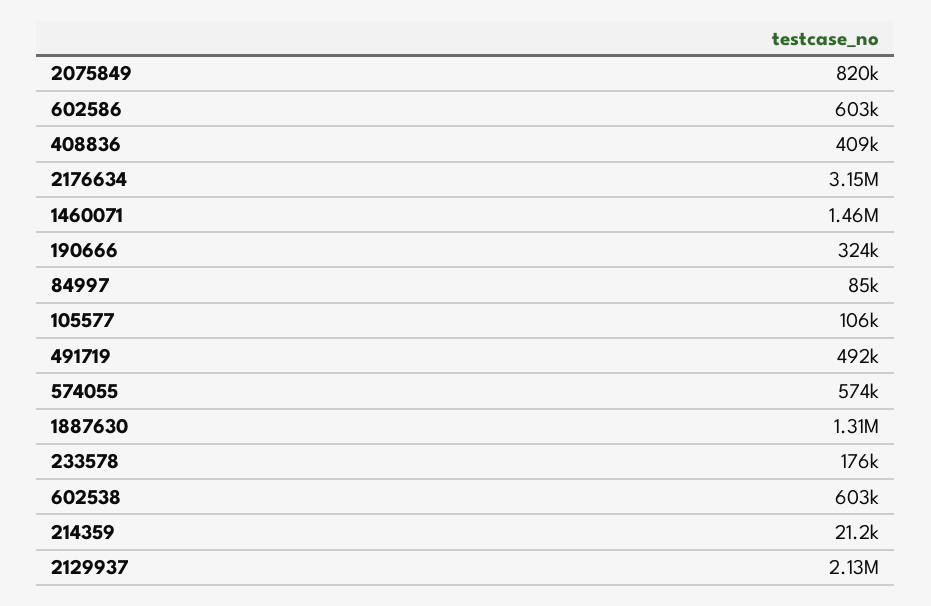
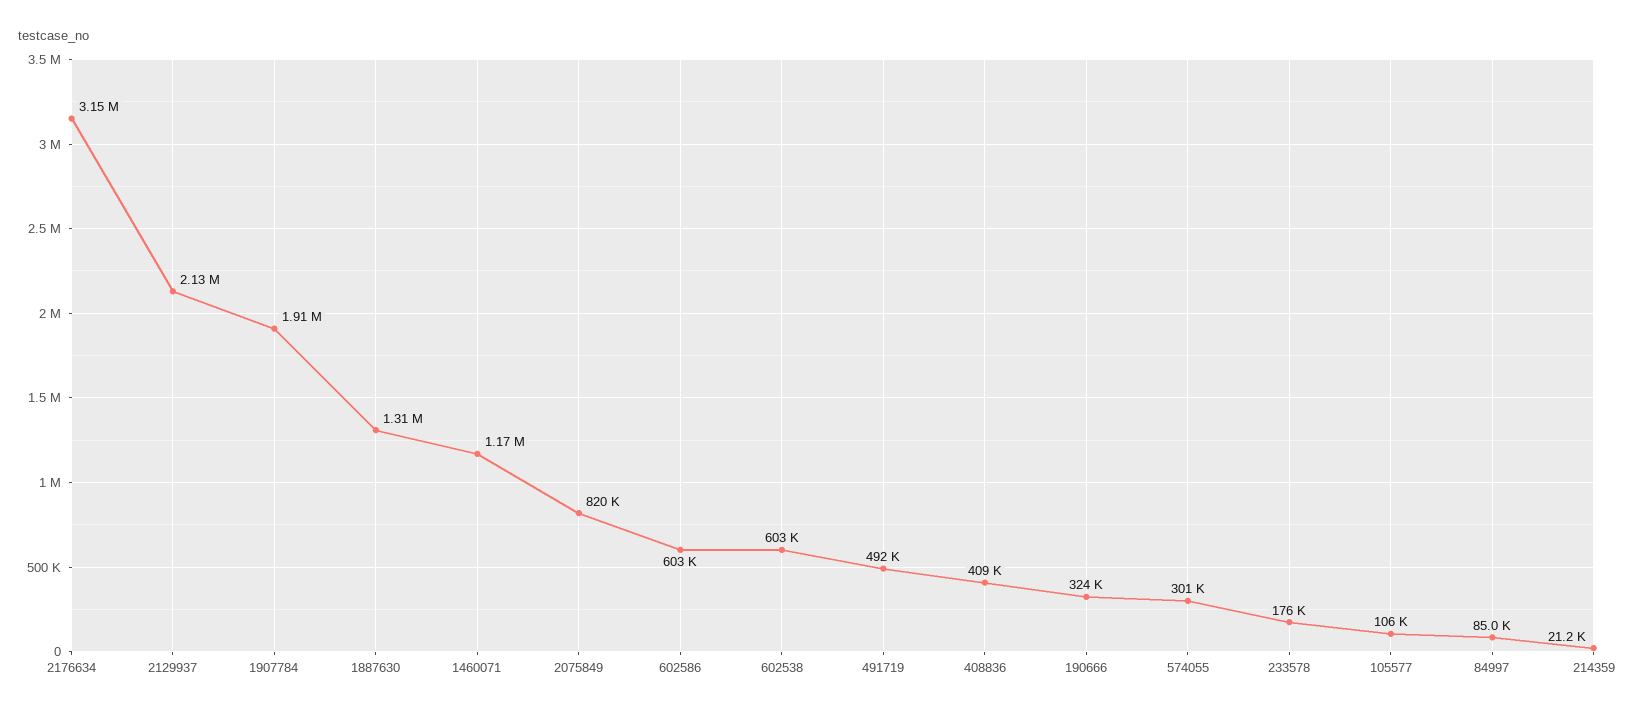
  {
    "2075849": 820000,
    "602586": 603000,
    "408836": 409000,
    "2176634": 3150000,
-   "1460071": 1460000,
+   "1460071": 1170000,
    "190666": 324000,
    "84997": 85000,
    "105577": 106000,
    "491719": 492000,
-   "574055": 574000,
+   "574055": 301000,
    "1887630": 1310000,
    "233578": 176000,
    "602538": 603000,
    "214359": 21200,
-   "2129937": 2130000
+   "2129937": 2130000,
+   "1907784": 1910000
  }

